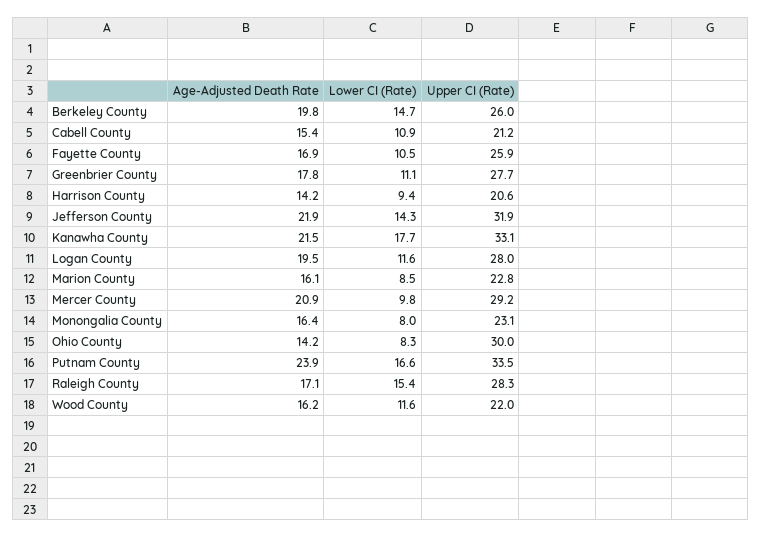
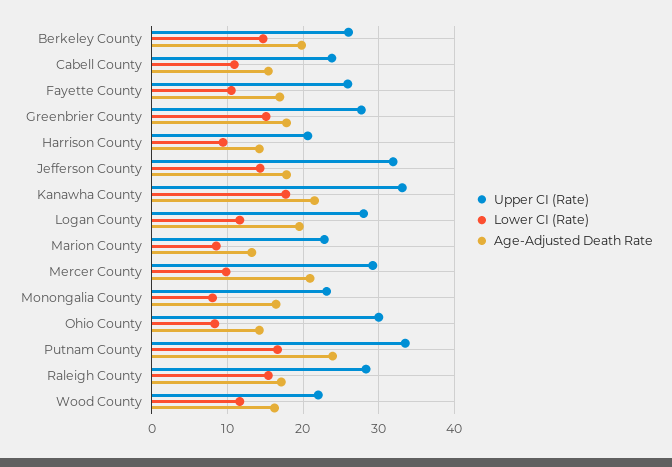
  {
    "Age-Adjusted Death Rate": {
      "Berkeley County": 19.8,
      "Cabell County": 15.4,
      "Fayette County": 16.9,
      "Greenbrier County": 17.8,
      "Harrison County": 14.2,
-     "Jefferson County": 21.9,
+     "Jefferson County": 18,
      "Kanawha County": 21.5,
      "Logan County": 19.5,
-     "Marion County": 16.1,
+     "Marion County": 13,
      "Mercer County": 20.9,
      "Monongalia County": 16.4,
      "Ohio County": 14.2,
      "Putnam County": 23.9,
      "Raleigh County": 17.1,
      "Wood County": 16.2
    },
    "Lower CI (Rate)": {
      "Berkeley County": 14.7,
      "Cabell County": 10.9,
      "Fayette County": 10.5,
-     "Greenbrier County": 11.1,
+     "Greenbrier County": 15,
      "Harrison County": 9.4,
      "Jefferson County": 14.3,
      "Kanawha County": 17.7,
      "Logan County": 11.6,
      "Marion County": 8.5,
      "Mercer County": 9.8,
      "Monongalia County": 8,
      "Ohio County": 8.3,
      "Putnam County": 16.6,
      "Raleigh County": 15.4,
      "Wood County": 11.6
    },
    "Upper CI (Rate)": {
      "Berkeley County": 26,
-     "Cabell County": 21.2,
+     "Cabell County": 24,
      "Fayette County": 25.9,
      "Greenbrier County": 27.7,
      "Harrison County": 20.6,
      "Jefferson County": 31.9,
      "Kanawha County": 33.1,
      "Logan County": 28,
      "Marion County": 22.8,
      "Mercer County": 29.2,
      "Monongalia County": 23.1,
      "Ohio County": 30,
      "Putnam County": 33.5,
      "Raleigh County": 28.3,
      "Wood County": 22
    }
  }

